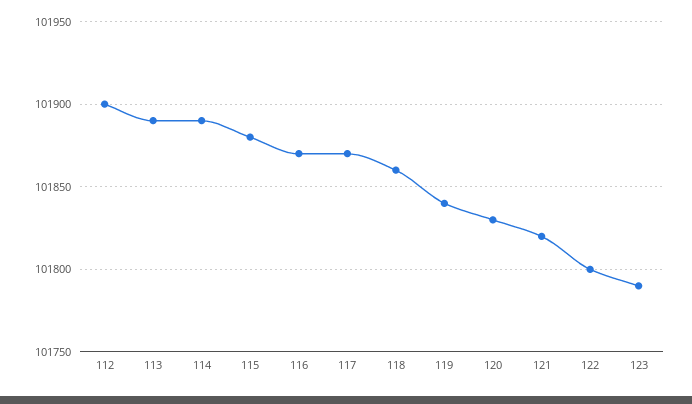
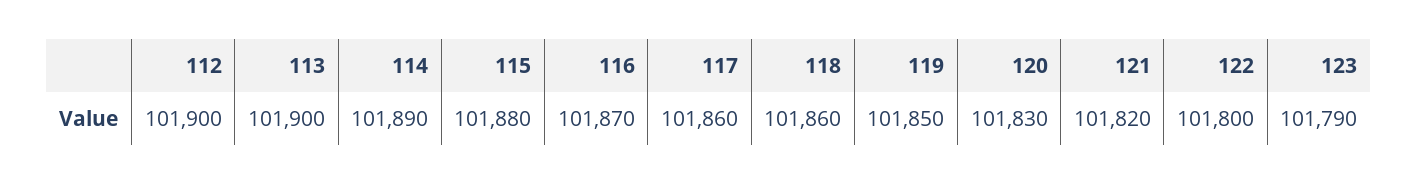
  {
    "112": 101900,
-   "113": 101890,
+   "113": 101900,
    "114": 101890,
    "115": 101880,
    "116": 101870,
-   "117": 101870,
+   "117": 101860,
    "118": 101860,
-   "119": 101840,
+   "119": 101850,
    "120": 101830,
    "121": 101820,
    "122": 101800,
    "123": 101790
  }

